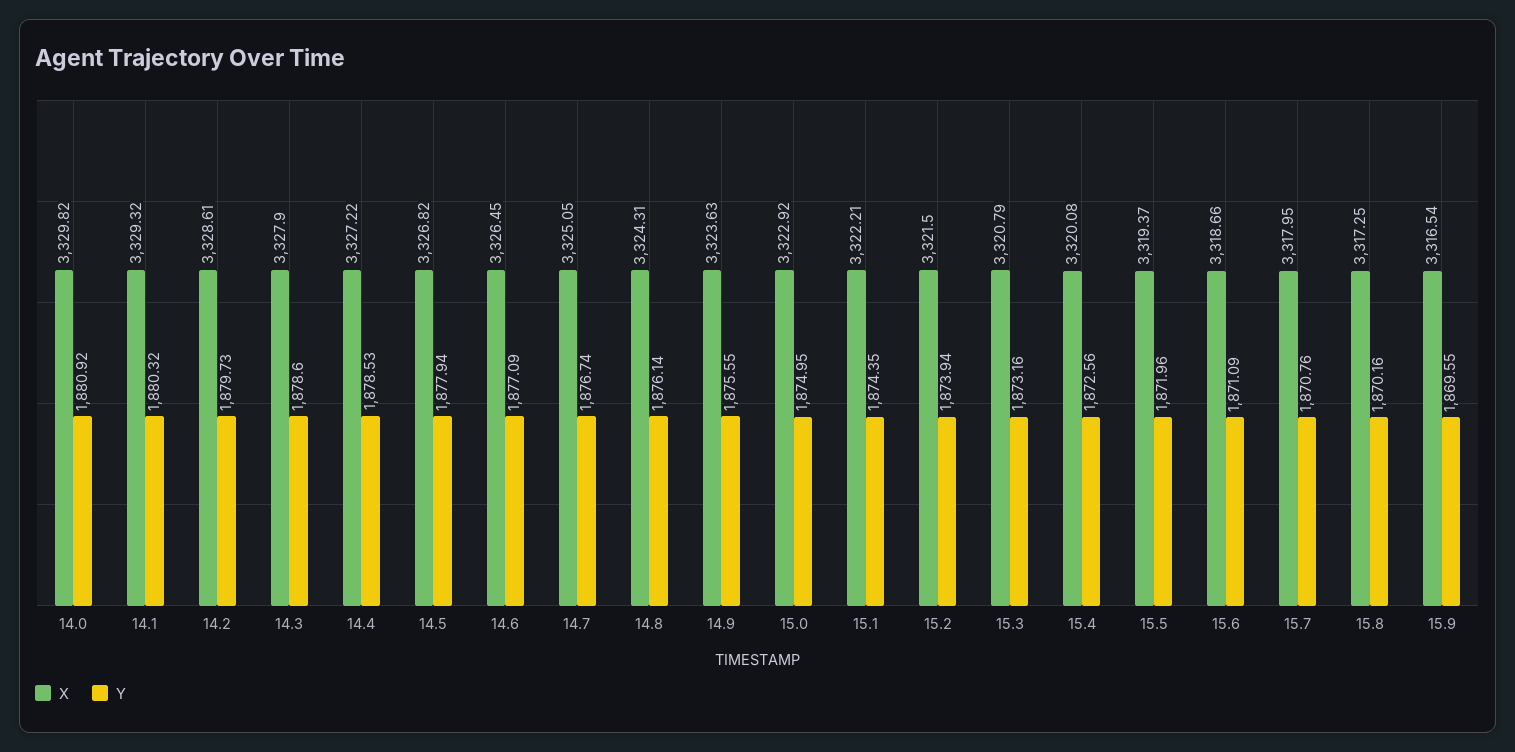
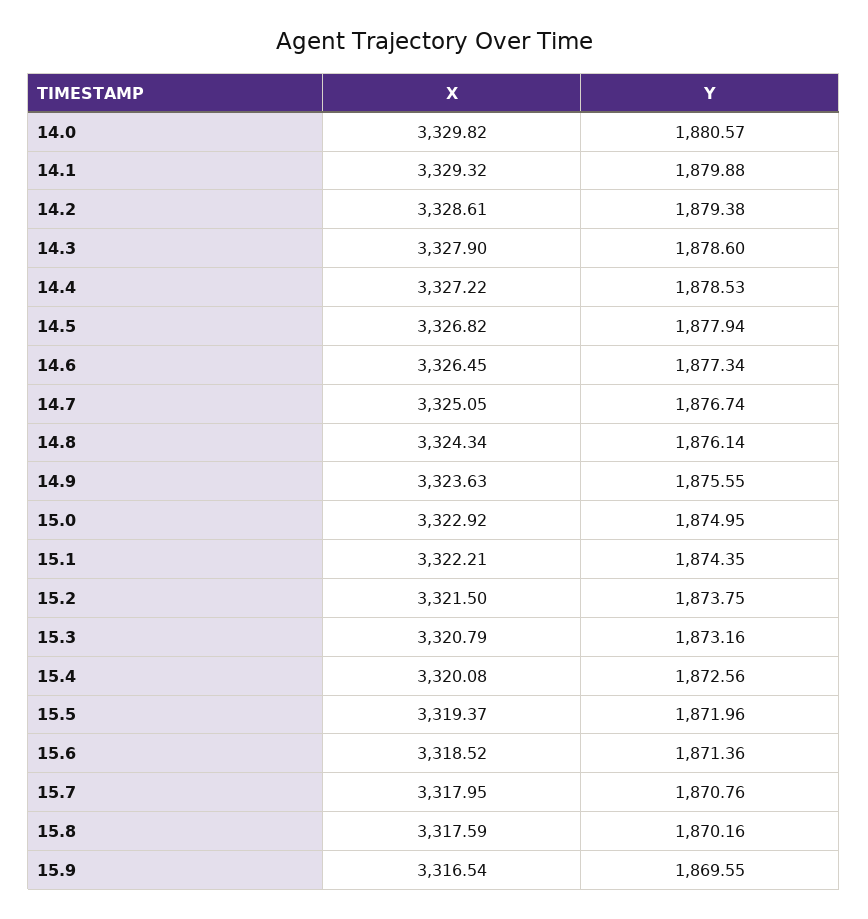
  {
    "X": {
      "14.0": 3329.82,
      "14.1": 3329.32,
      "14.2": 3328.61,
      "14.3": 3327.9,
      "14.4": 3327.22,
      "14.5": 3326.82,
      "14.6": 3326.45,
      "14.7": 3325.05,
-     "14.8": 3324.31,
+     "14.8": 3324.34,
      "14.9": 3323.63,
      "15.0": 3322.92,
      "15.1": 3322.21,
      "15.2": 3321.5,
      "15.3": 3320.79,
      "15.4": 3320.08,
      "15.5": 3319.37,
-     "15.6": 3318.66,
+     "15.6": 3318.52,
      "15.7": 3317.95,
-     "15.8": 3317.25,
+     "15.8": 3317.59,
      "15.9": 3316.54
    },
    "Y": {
-     "14.0": 1880.92,
+     "14.0": 1880.57,
-     "14.1": 1880.32,
+     "14.1": 1879.88,
-     "14.2": 1879.73,
+     "14.2": 1879.38,
      "14.3": 1878.6,
      "14.4": 1878.53,
      "14.5": 1877.94,
-     "14.6": 1877.09,
+     "14.6": 1877.34,
      "14.7": 1876.74,
      "14.8": 1876.14,
      "14.9": 1875.55,
      "15.0": 1874.95,
      "15.1": 1874.35,
-     "15.2": 1873.94,
+     "15.2": 1873.75,
      "15.3": 1873.16,
      "15.4": 1872.56,
      "15.5": 1871.96,
-     "15.6": 1871.09,
+     "15.6": 1871.36,
      "15.7": 1870.76,
      "15.8": 1870.16,
      "15.9": 1869.55
    }
  }

